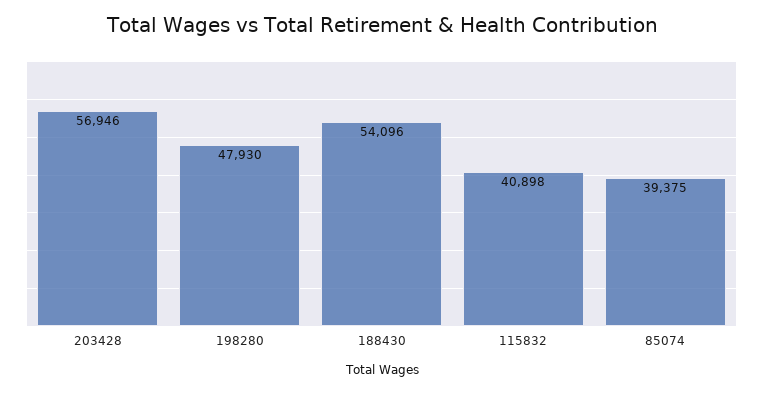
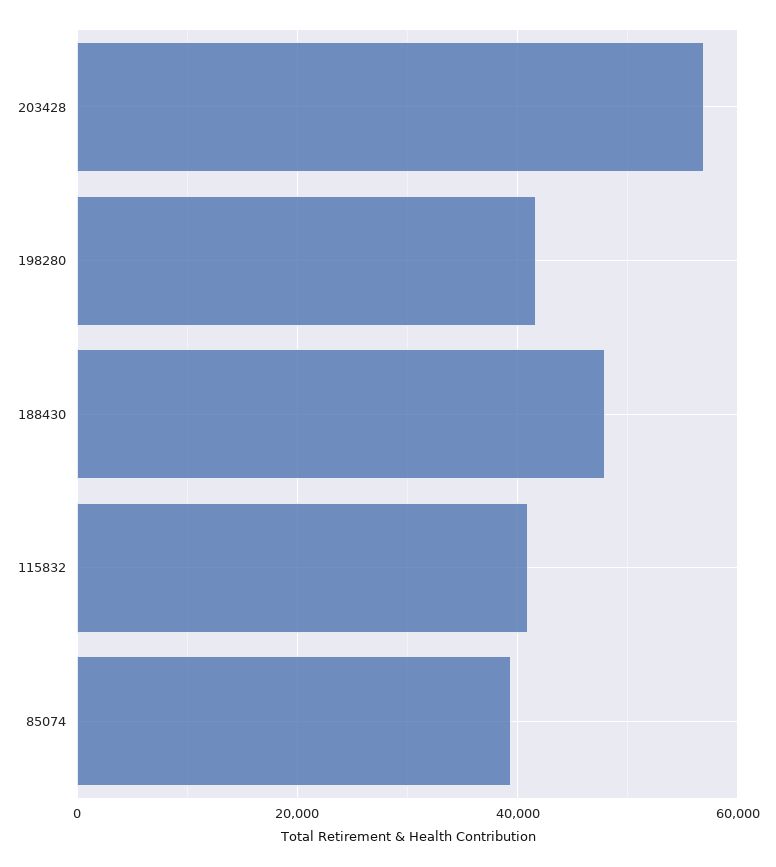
  {
    "203428": 56946,
-   "198280": 47930,
+   "198280": 42000,
-   "188430": 54096,
+   "188430": 48000,
    "115832": 40898,
    "85074": 39375
  }

